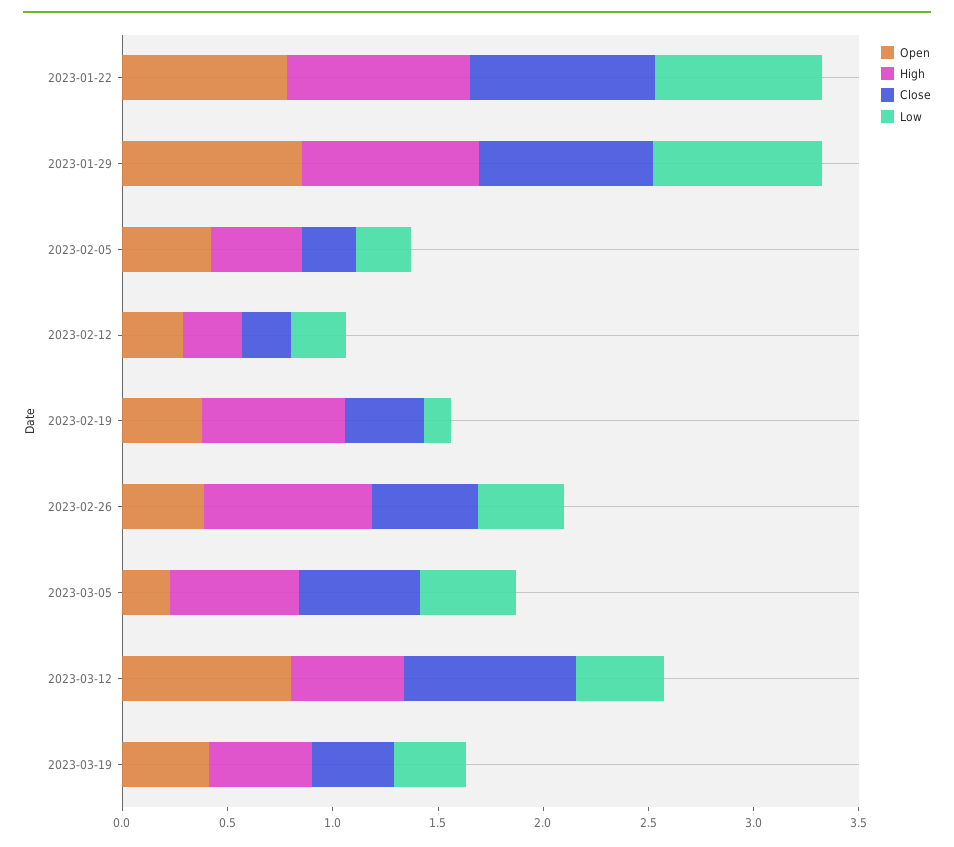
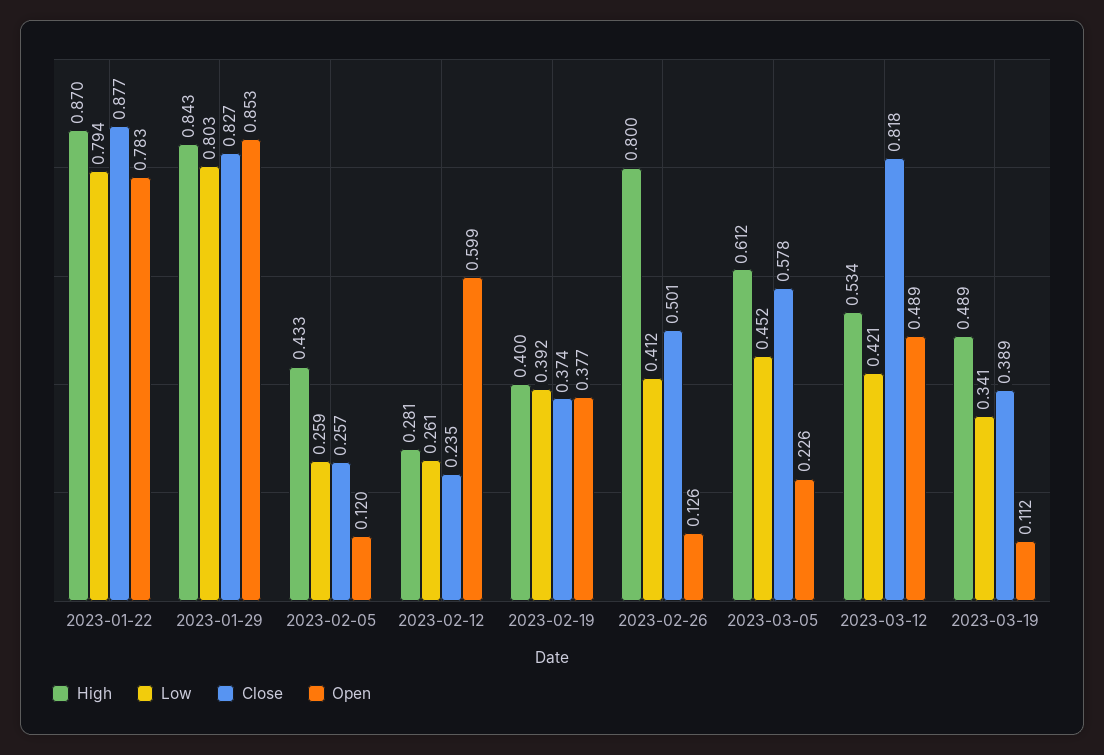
  {
    "Open": {
      "2023-01-22": 0.783,
      "2023-01-29": 0.853,
-     "2023-02-05": 0.4,
+     "2023-02-05": 0.12,
-     "2023-02-12": 0.3,
+     "2023-02-12": 0.599,
      "2023-02-19": 0.377,
-     "2023-02-26": 0.4,
+     "2023-02-26": 0.126,
      "2023-03-05": 0.226,
-     "2023-03-12": 0.8,
+     "2023-03-12": 0.489,
-     "2023-03-19": 0.4
+     "2023-03-19": 0.112
    },
    "High": {
      "2023-01-22": 0.87,
      "2023-01-29": 0.843,
      "2023-02-05": 0.433,
      "2023-02-12": 0.281,
-     "2023-02-19": 0.7,
+     "2023-02-19": 0.4,
      "2023-02-26": 0.8,
      "2023-03-05": 0.612,
      "2023-03-12": 0.534,
      "2023-03-19": 0.489
    },
    "Close": {
      "2023-01-22": 0.877,
      "2023-01-29": 0.827,
      "2023-02-05": 0.257,
      "2023-02-12": 0.235,
      "2023-02-19": 0.374,
      "2023-02-26": 0.501,
      "2023-03-05": 0.578,
      "2023-03-12": 0.818,
      "2023-03-19": 0.389
    },
    "Low": {
      "2023-01-22": 0.794,
      "2023-01-29": 0.803,
      "2023-02-05": 0.259,
      "2023-02-12": 0.261,
-     "2023-02-19": 0.1,
+     "2023-02-19": 0.392,
      "2023-02-26": 0.412,
      "2023-03-05": 0.452,
      "2023-03-12": 0.421,
      "2023-03-19": 0.341
    }
  }

